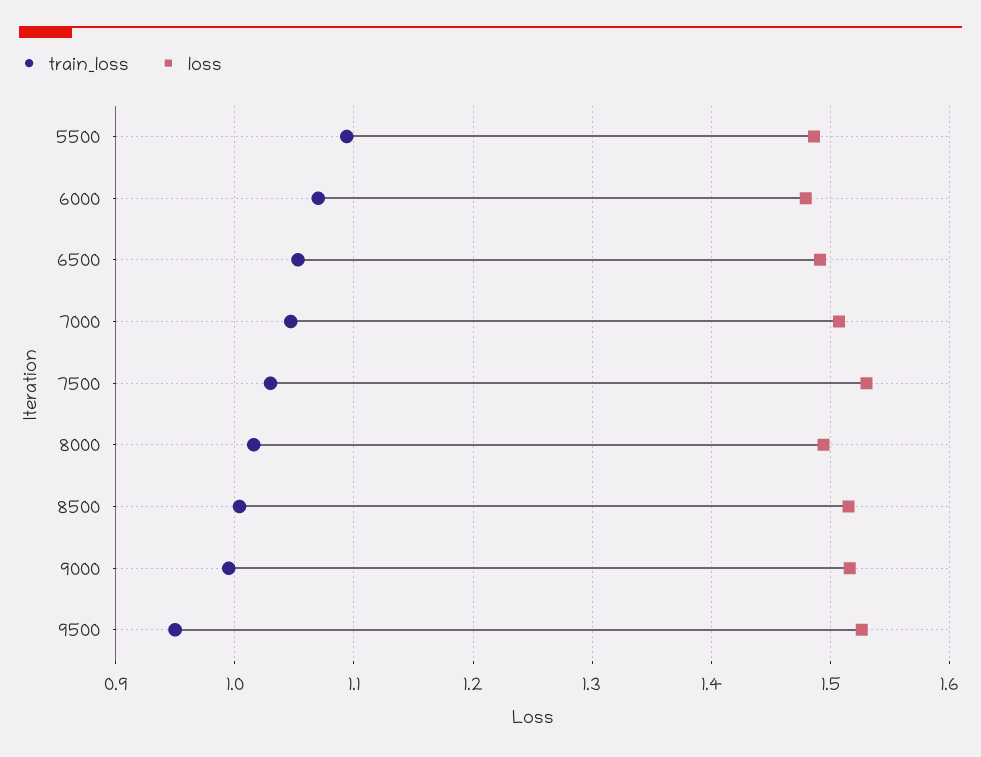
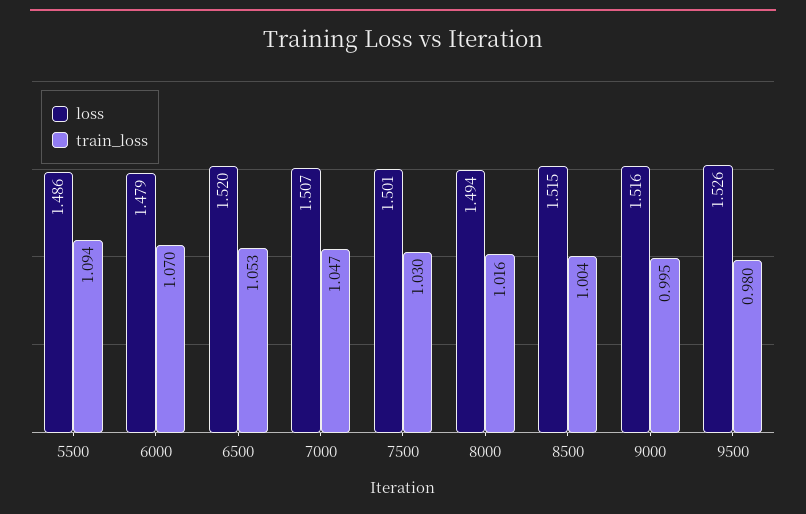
  {
    "train_loss": {
      "5500": 1.094,
      "6000": 1.07,
      "6500": 1.053,
      "7000": 1.047,
      "7500": 1.03,
      "8000": 1.016,
      "8500": 1.004,
      "9000": 0.995,
-     "9500": 0.95
+     "9500": 0.98
    },
    "loss": {
      "5500": 1.486,
      "6000": 1.479,
-     "6500": 1.49,
+     "6500": 1.52,
      "7000": 1.507,
-     "7500": 1.53,
+     "7500": 1.501,
      "8000": 1.494,
      "8500": 1.515,
      "9000": 1.516,
      "9500": 1.526
    }
  }

